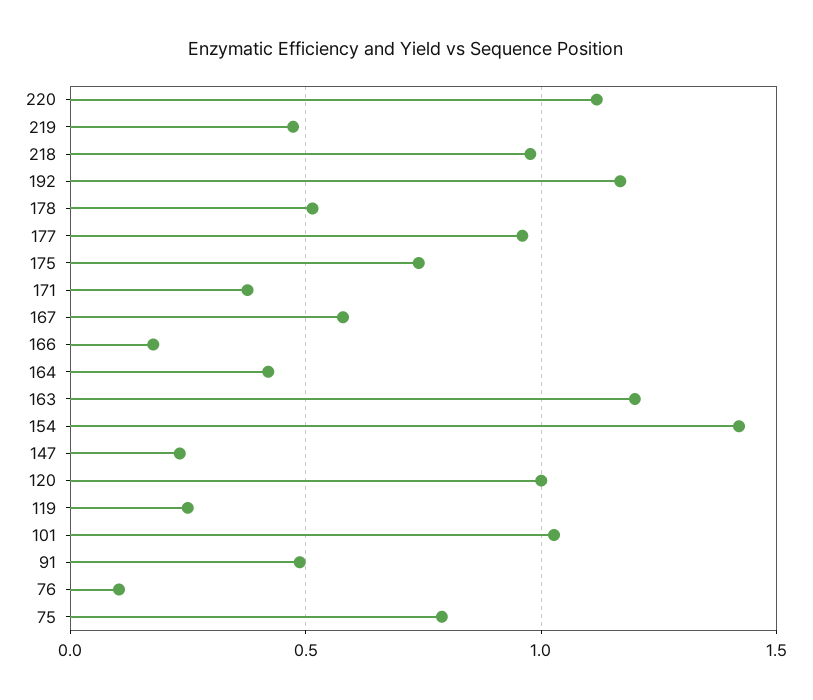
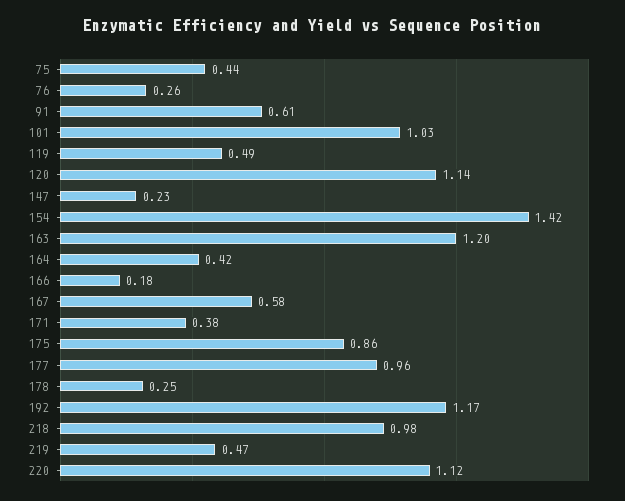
  {
    "220": 1.12,
    "219": 0.47,
    "218": 0.98,
    "192": 1.17,
-   "178": 0.5,
+   "178": 0.25,
    "177": 0.96,
-   "175": 0.75,
+   "175": 0.86,
    "171": 0.38,
    "167": 0.58,
    "166": 0.18,
    "164": 0.42,
    "163": 1.2,
    "154": 1.42,
    "147": 0.23,
-   "120": 1,
+   "120": 1.14,
-   "119": 0.25,
+   "119": 0.49,
    "101": 1.03,
-   "91": 0.5,
+   "91": 0.61,
-   "76": 0.1,
+   "76": 0.26,
-   "75": 0.8
+   "75": 0.44
  }

